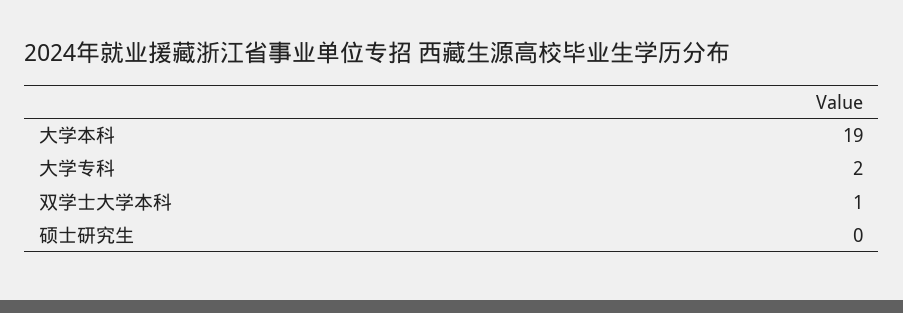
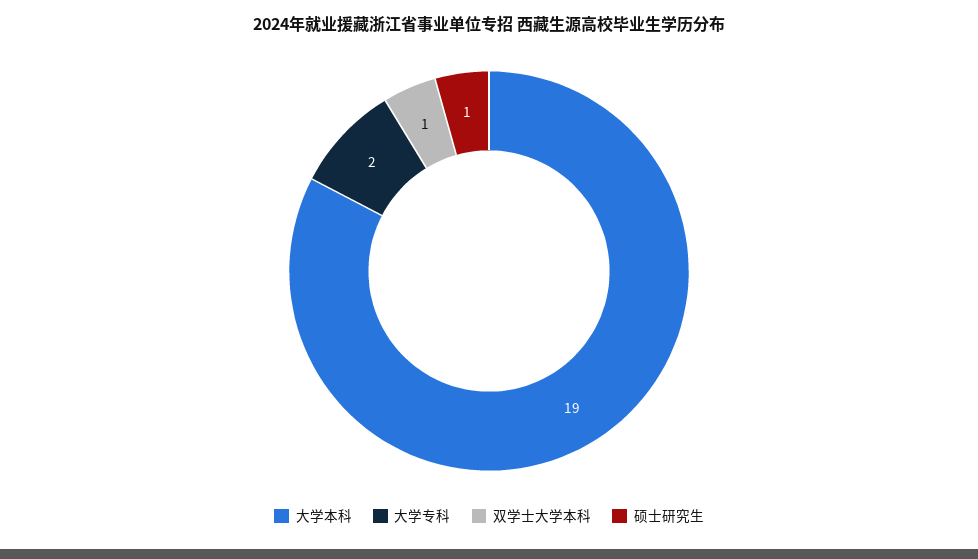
  {
    "大学本科": 19,
    "大学专科": 2,
    "双学士大学本科": 1,
-   "硕士研究生": 0
+   "硕士研究生": 1
  }

